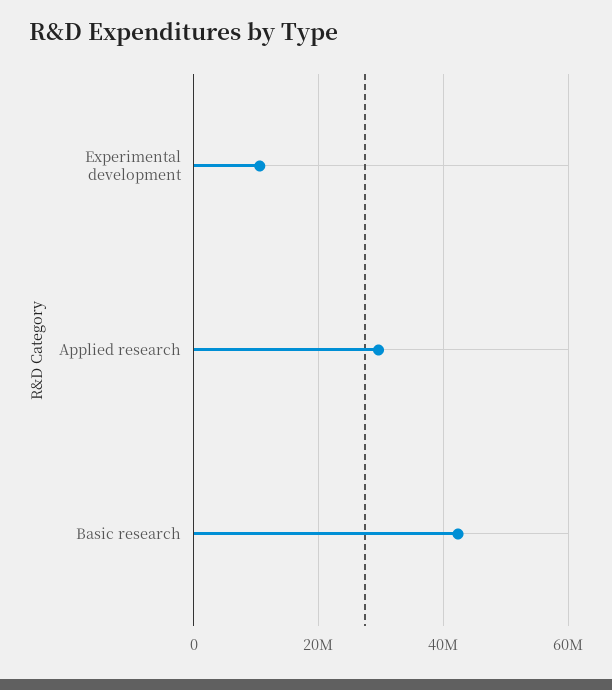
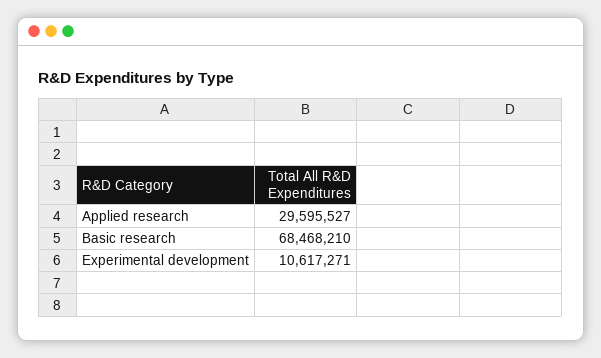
  {
    "Experimental development": 10617271,
    "Applied research": 29595527,
-   "Basic research": 42000000
+   "Basic research": 68468210
  }

